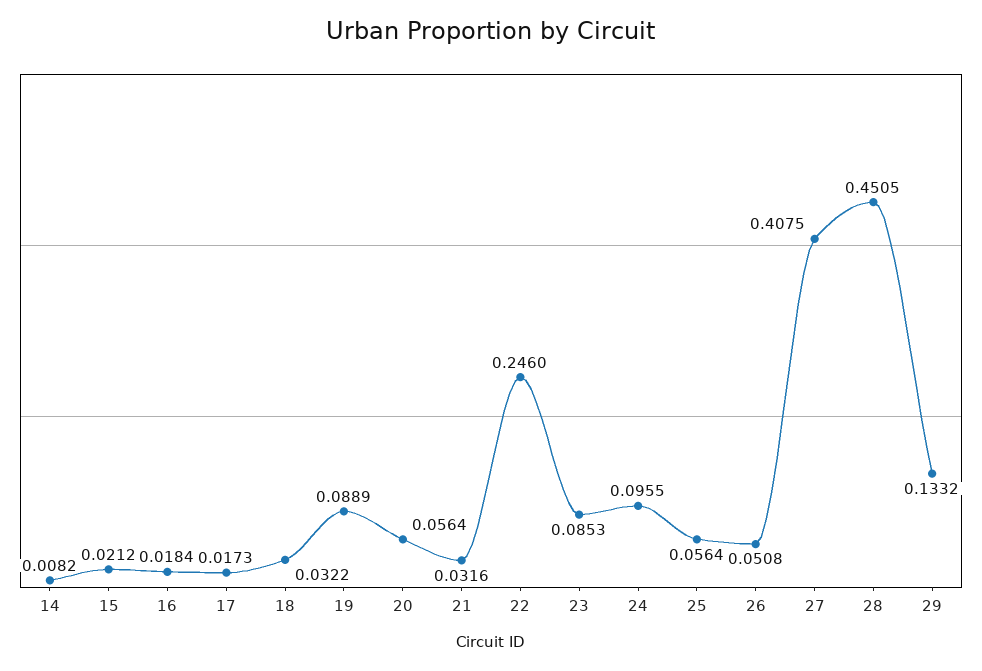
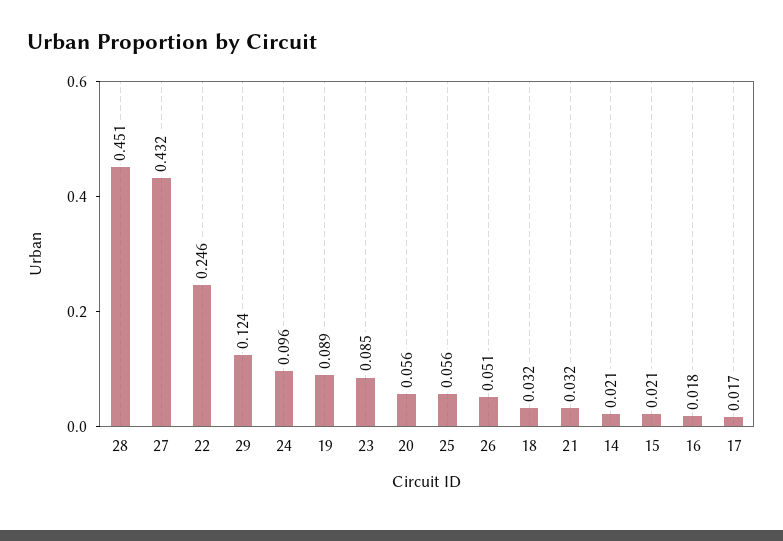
  {
-   "14": 0.0082,
+   "14": 0.021,
    "15": 0.0212,
    "16": 0.0184,
    "17": 0.0173,
    "18": 0.0322,
    "19": 0.0889,
    "20": 0.0564,
    "21": 0.0316,
    "22": 0.246,
    "23": 0.0853,
    "24": 0.0955,
    "25": 0.0564,
    "26": 0.0508,
-   "27": 0.4075,
+   "27": 0.432,
    "28": 0.4505,
-   "29": 0.1332
+   "29": 0.124
  }

